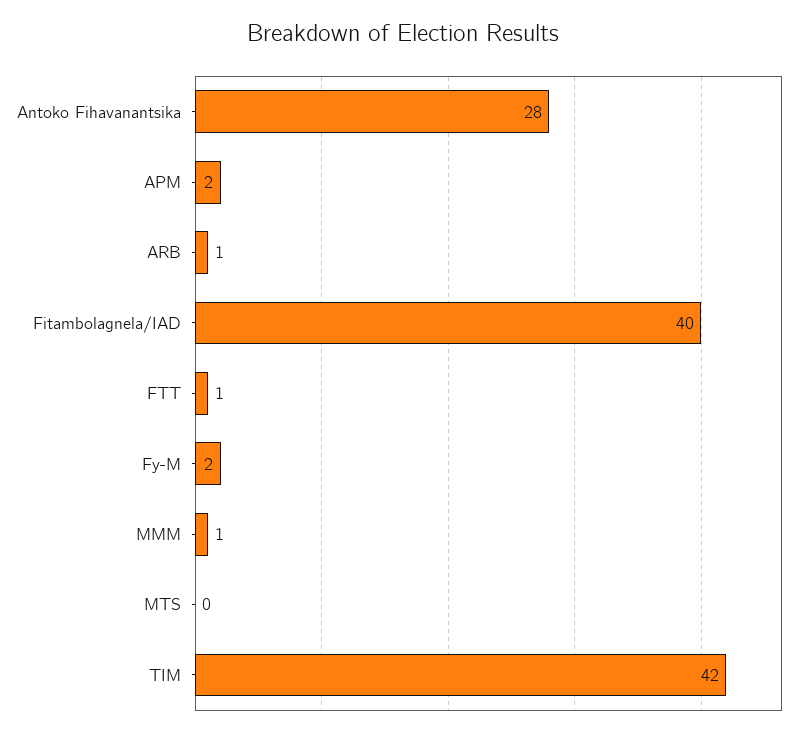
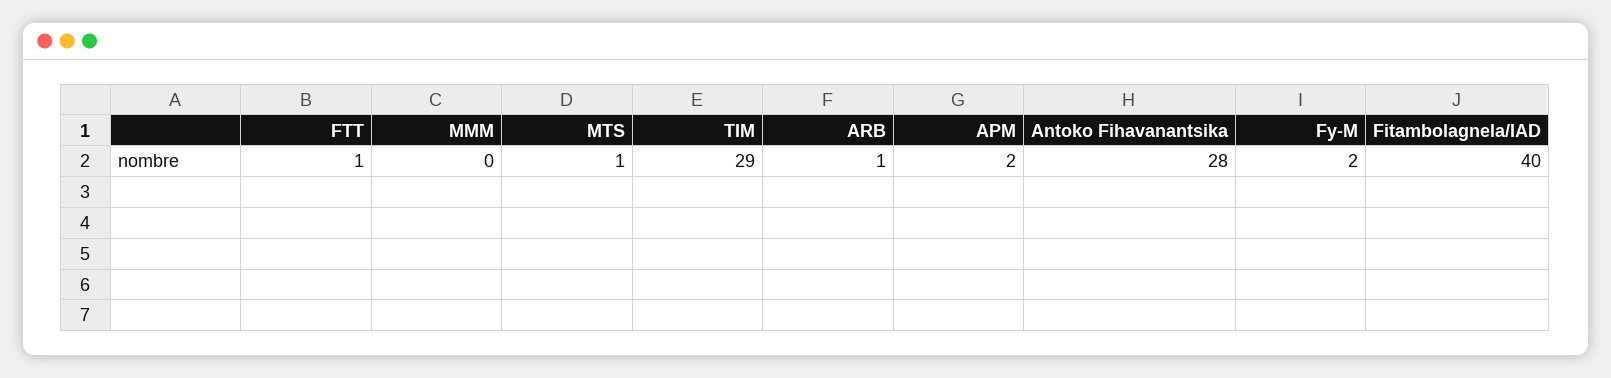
  {
    "Antoko Fihavanantsika": 28,
    "APM": 2,
    "ARB": 1,
    "Fitambolagnela/IAD": 40,
    "FTT": 1,
    "Fy-M": 2,
-   "MMM": 1,
+   "MMM": 0,
-   "MTS": 0,
+   "MTS": 1,
-   "TIM": 42
+   "TIM": 29
  }

